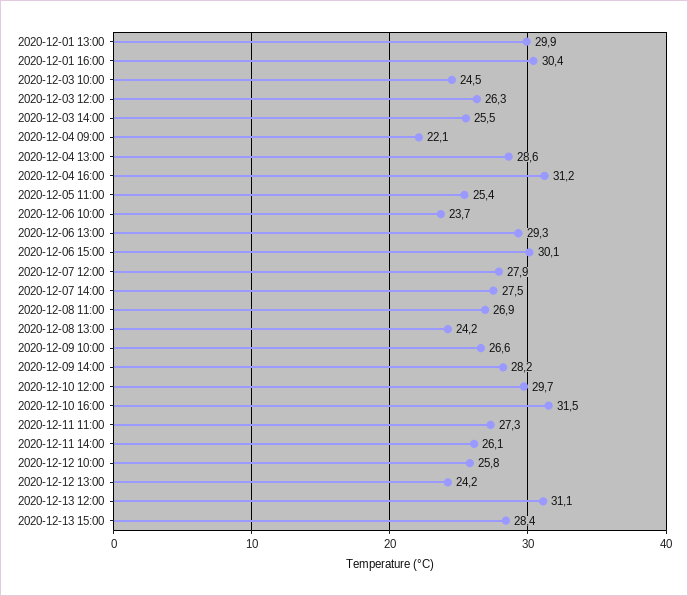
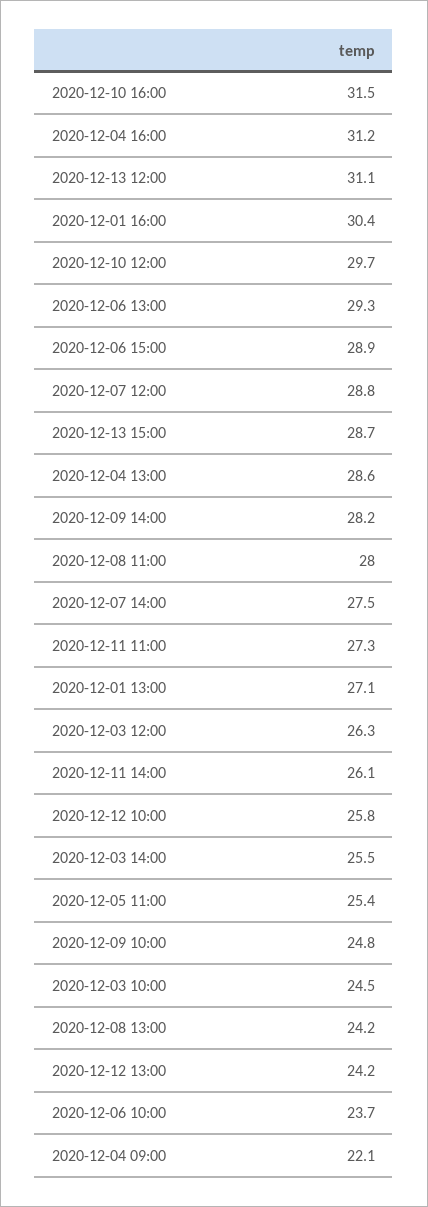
  {
-   "2020-12-01 13:00": 29.9,
+   "2020-12-01 13:00": 27.1,
    "2020-12-01 16:00": 30.4,
    "2020-12-03 10:00": 24.5,
    "2020-12-03 12:00": 26.3,
    "2020-12-03 14:00": 25.5,
    "2020-12-04 09:00": 22.1,
    "2020-12-04 13:00": 28.6,
    "2020-12-04 16:00": 31.2,
    "2020-12-05 11:00": 25.4,
    "2020-12-06 10:00": 23.7,
    "2020-12-06 13:00": 29.3,
-   "2020-12-06 15:00": 30.1,
+   "2020-12-06 15:00": 28.9,
-   "2020-12-07 12:00": 27.9,
+   "2020-12-07 12:00": 28.8,
    "2020-12-07 14:00": 27.5,
-   "2020-12-08 11:00": 26.9,
+   "2020-12-08 11:00": 28,
    "2020-12-08 13:00": 24.2,
-   "2020-12-09 10:00": 26.6,
+   "2020-12-09 10:00": 24.8,
    "2020-12-09 14:00": 28.2,
    "2020-12-10 12:00": 29.7,
    "2020-12-10 16:00": 31.5,
    "2020-12-11 11:00": 27.3,
    "2020-12-11 14:00": 26.1,
    "2020-12-12 10:00": 25.8,
    "2020-12-12 13:00": 24.2,
    "2020-12-13 12:00": 31.1,
-   "2020-12-13 15:00": 28.4
+   "2020-12-13 15:00": 28.7
  }

